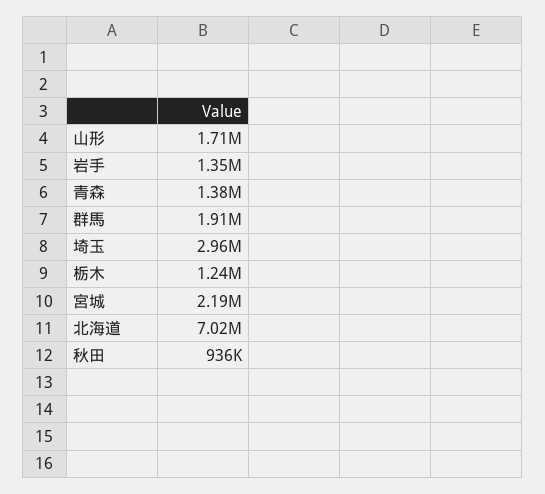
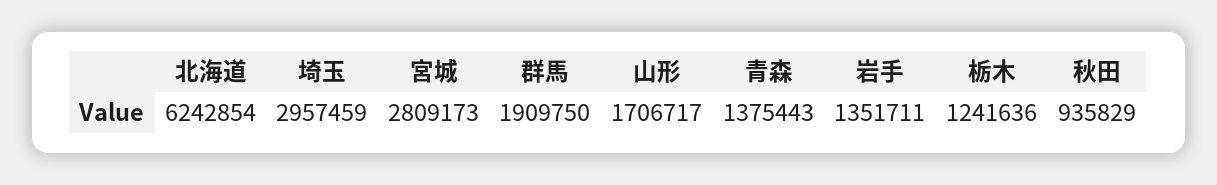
  {
    "山形": 1706717,
    "岩手": 1351711,
    "青森": 1375443,
    "群馬": 1909750,
    "埼玉": 2957459,
    "栃木": 1241636,
-   "宮城": 2190000,
+   "宮城": 2809173,
-   "北海道": 7020000,
+   "北海道": 6242854,
    "秋田": 935829
  }

